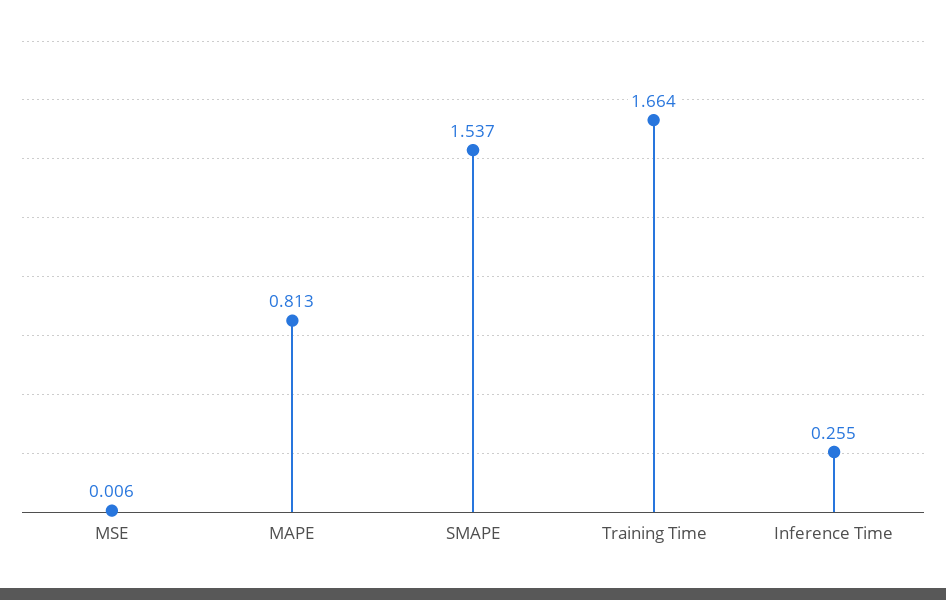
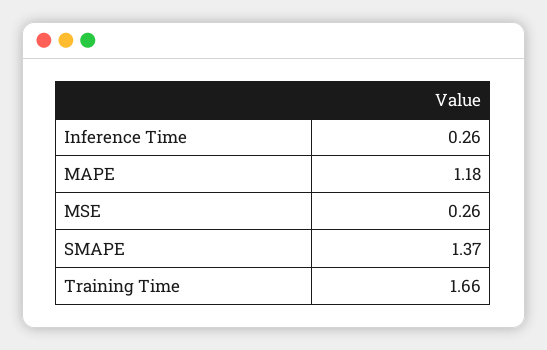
  {
-   "MSE": 0.006,
+   "MSE": 0.26,
-   "MAPE": 0.813,
+   "MAPE": 1.18,
-   "SMAPE": 1.537,
+   "SMAPE": 1.37,
    "Training Time": 1.664,
    "Inference Time": 0.255
  }

